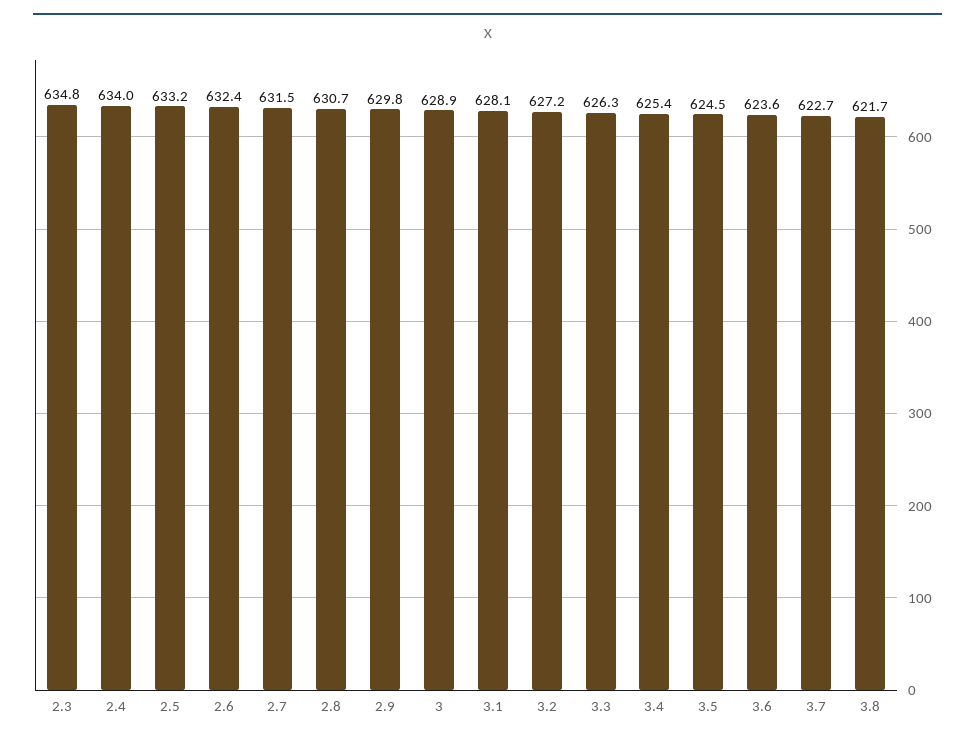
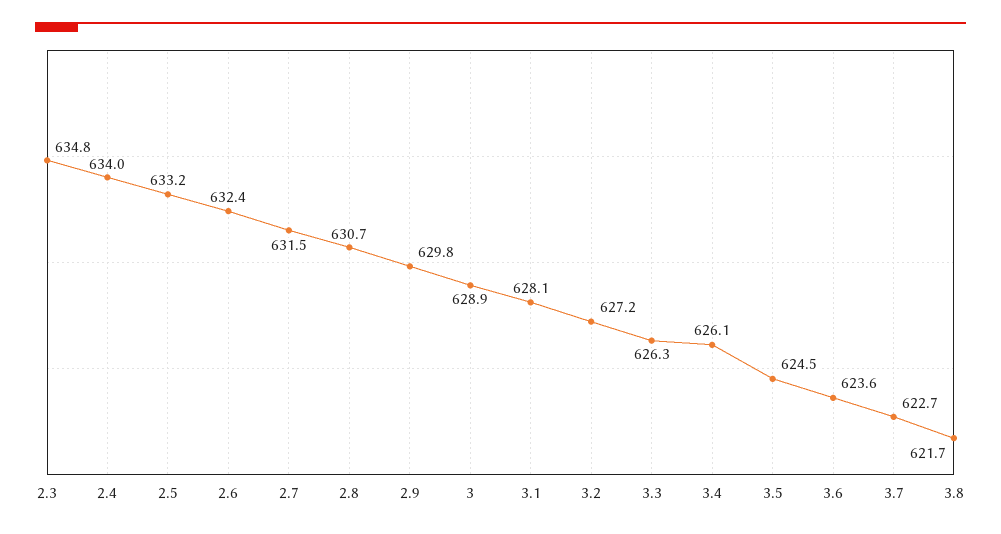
  {
    "2.3": 634.8,
    "2.4": 634,
    "2.5": 633.2,
    "2.6": 632.4,
    "2.7": 631.5,
    "2.8": 630.7,
    "2.9": 629.8,
    "3": 628.9,
    "3.1": 628.1,
    "3.2": 627.2,
    "3.3": 626.3,
-   "3.4": 625.4,
+   "3.4": 626.1,
    "3.5": 624.5,
    "3.6": 623.6,
    "3.7": 622.7,
    "3.8": 621.7
  }

